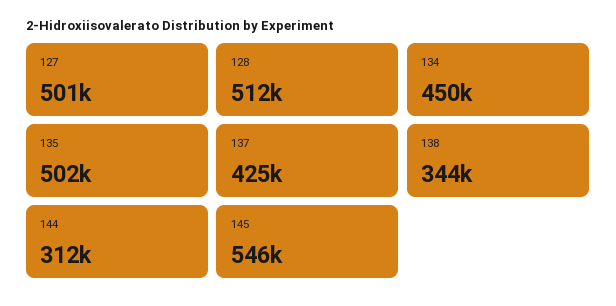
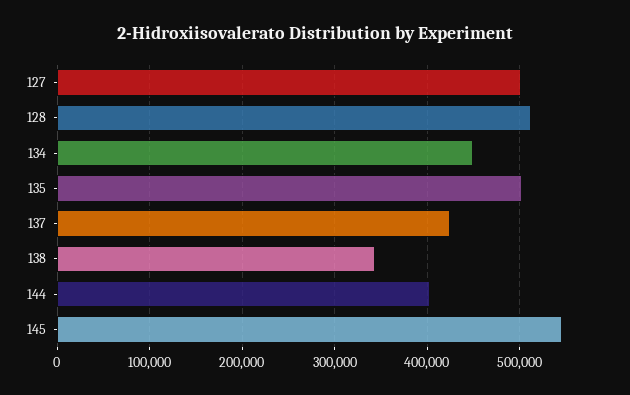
  {
    "127": 501000,
    "128": 512000,
    "134": 450000,
    "135": 502000,
    "137": 425000,
    "138": 344000,
-   "144": 312000,
+   "144": 400000,
    "145": 546000
  }

